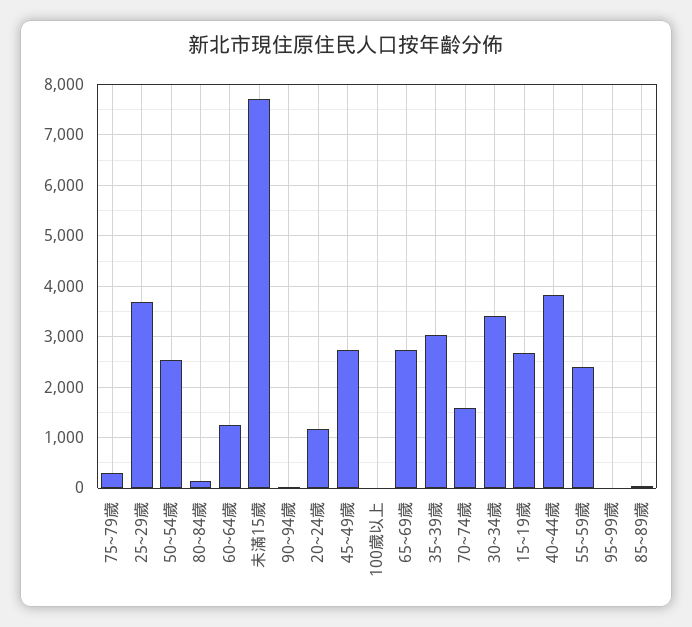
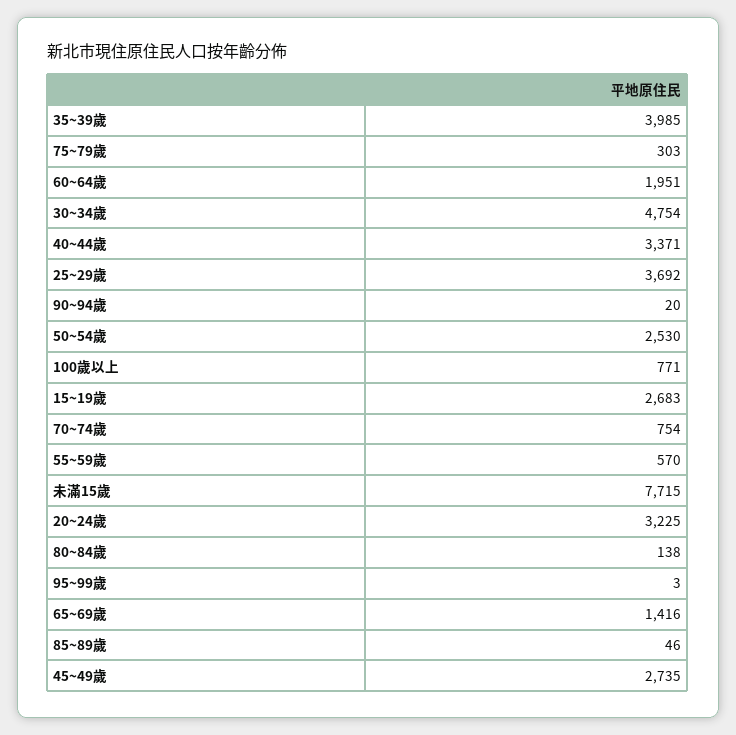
  {
    "75~79歲": 303,
    "25~29歲": 3692,
    "50~54歲": 2530,
    "80~84歲": 138,
-   "60~64歲": 1200,
+   "60~64歲": 1951,
    "未滿15歲": 7715,
    "90~94歲": 20,
-   "20~24歲": 1200,
+   "20~24歲": 3225,
    "45~49歲": 2735,
-   "100歲以上": 0,
+   "100歲以上": 771,
-   "65~69歲": 2800,
+   "65~69歲": 1416,
-   "35~39歲": 3000,
+   "35~39歲": 3985,
-   "70~74歲": 1600,
+   "70~74歲": 754,
-   "30~34歲": 3400,
+   "30~34歲": 4754,
    "15~19歲": 2683,
-   "40~44歲": 3800,
+   "40~44歲": 3371,
-   "55~59歲": 2400,
+   "55~59歲": 570,
    "95~99歲": 3,
    "85~89歲": 46
  }

